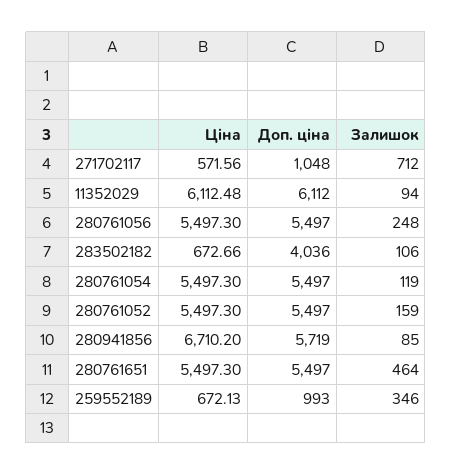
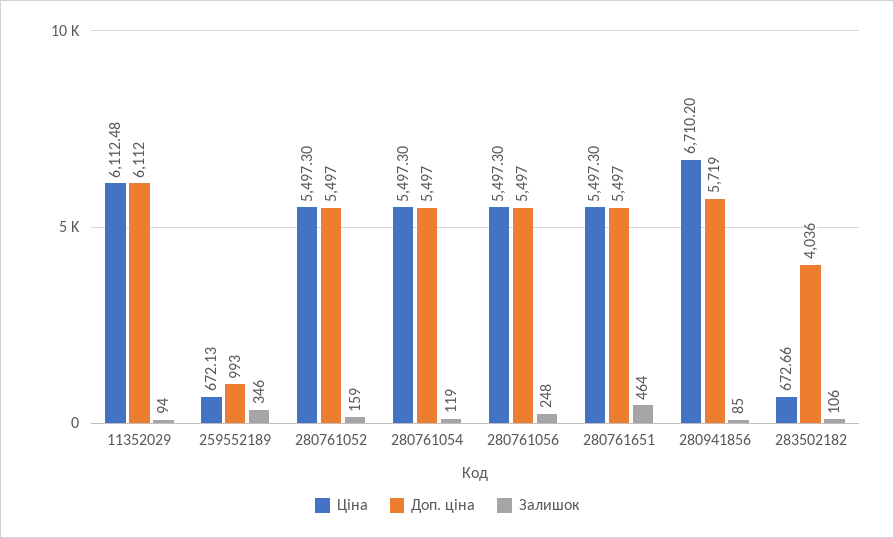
  {
    "Ціна": {
-     "271702117": 571.56,
      "11352029": 6112.48,
      "280761056": 5497.3,
      "283502182": 672.66,
      "280761054": 5497.3,
      "280761052": 5497.3,
      "280941856": 6710.2,
      "280761651": 5497.3,
      "259552189": 672.13
    },
    "Доп. ціна": {
-     "271702117": 1048,
      "11352029": 6112,
      "280761056": 5497,
      "283502182": 4036,
      "280761054": 5497,
      "280761052": 5497,
      "280941856": 5719,
      "280761651": 5497,
      "259552189": 993
    },
    "Залишок": {
-     "271702117": 712,
      "11352029": 94,
      "280761056": 248,
      "283502182": 106,
      "280761054": 119,
      "280761052": 159,
      "280941856": 85,
      "280761651": 464,
      "259552189": 346
    }
  }

